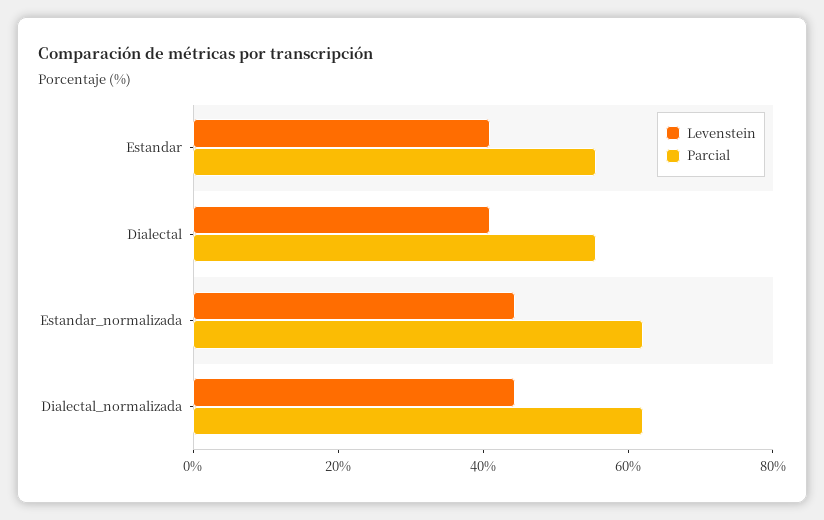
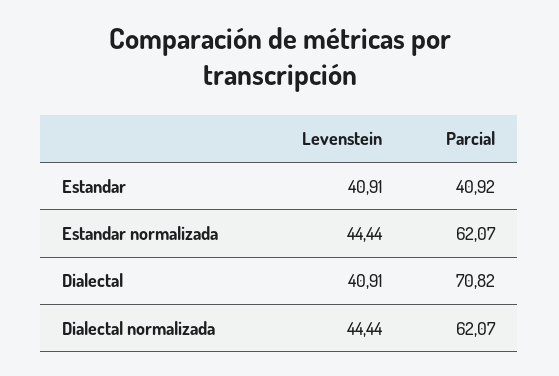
  {
    "Levenstein": {
      "Estandar": 40.91,
      "Dialectal": 40.91,
      "Estandar_normalizada": 44.44,
      "Dialectal_normalizada": 44.44
    },
    "Parcial": {
-     "Estandar": 55,
+     "Estandar": 40.92,
-     "Dialectal": 55,
+     "Dialectal": 70.82,
      "Estandar_normalizada": 62.07,
      "Dialectal_normalizada": 62.07
    }
  }

